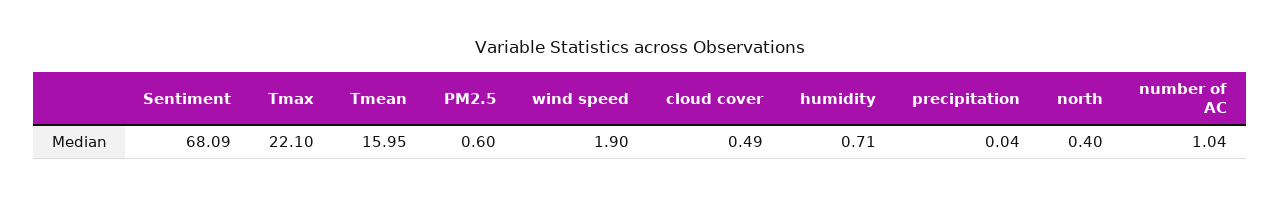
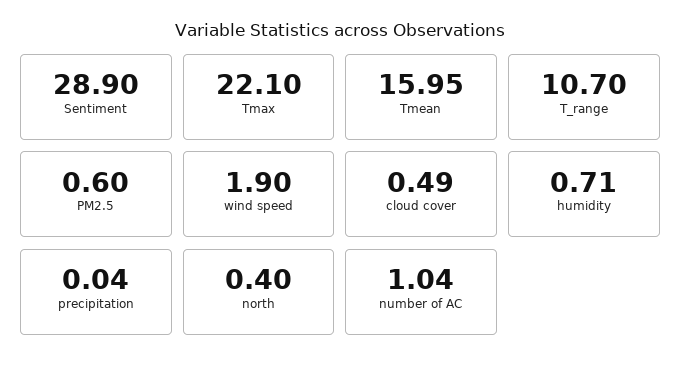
  {
-   "Sentiment": 68.09,
+   "Sentiment": 28.9,
    "Tmax": 22.1,
    "Tmean": 15.95,
    "PM2.5": 0.6,
    "wind speed": 1.9,
    "cloud cover": 0.49,
    "humidity": 0.71,
    "precipitation": 0.04,
    "north": 0.4,
-   "number of AC": 1.04
+   "number of AC": 1.04,
+   "T_range": 10.7
  }

